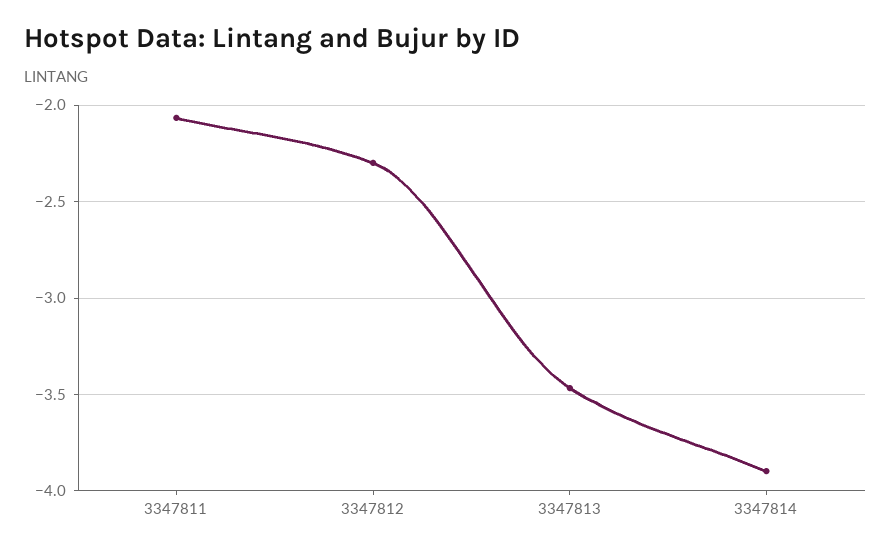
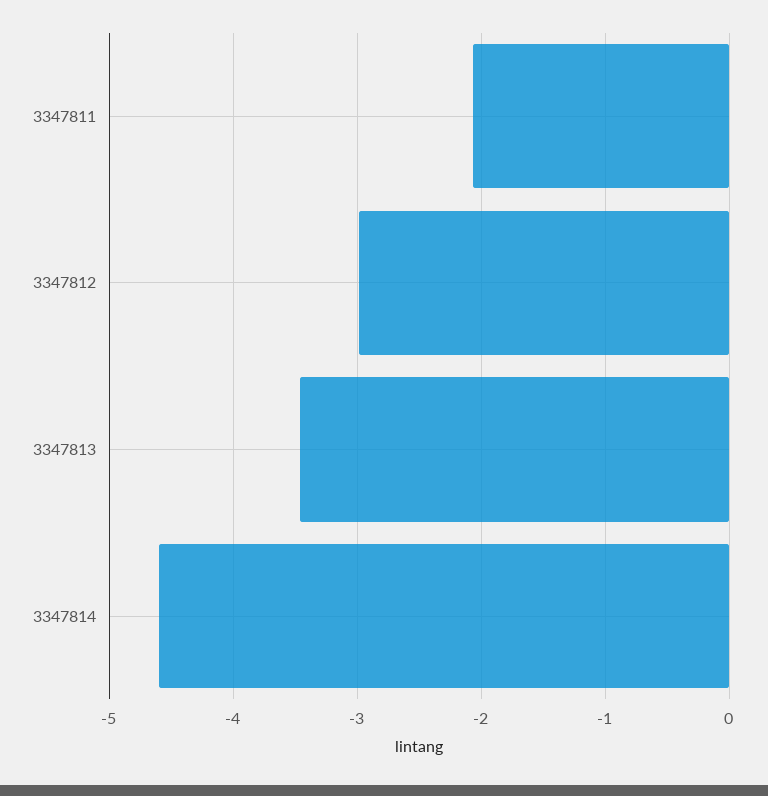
  {
    "3347811": -2.05,
-   "3347812": -2.3,
+   "3347812": -3,
    "3347813": -3.45,
-   "3347814": -3.9
+   "3347814": -4.6
  }

